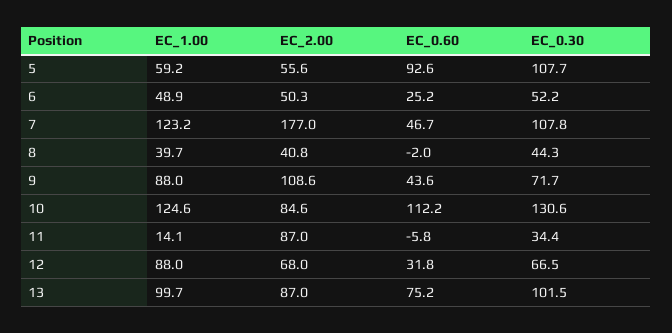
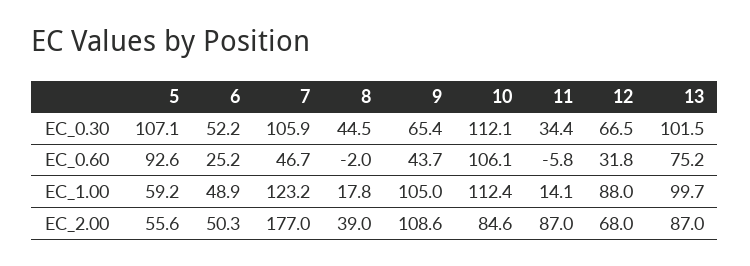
  {
    "EC_1.00": {
      "5": 59.2,
      "6": 48.9,
      "7": 123.2,
-     "8": 39.7,
+     "8": 17.8,
-     "9": 88,
+     "9": 105,
-     "10": 124.6,
+     "10": 112.4,
      "11": 14.1,
      "12": 88,
      "13": 99.7
    },
    "EC_2.00": {
      "5": 55.6,
      "6": 50.3,
      "7": 177,
-     "8": 40.8,
+     "8": 39,
      "9": 108.6,
      "10": 84.6,
      "11": 87,
      "12": 68,
      "13": 87
    },
    "EC_0.60": {
      "5": 92.6,
      "6": 25.2,
      "7": 46.7,
      "8": -2,
-     "9": 43.6,
+     "9": 43.7,
-     "10": 112.2,
+     "10": 106.1,
      "11": -5.8,
      "12": 31.8,
      "13": 75.2
    },
    "EC_0.30": {
-     "5": 107.7,
+     "5": 107.1,
      "6": 52.2,
-     "7": 107.8,
+     "7": 105.9,
-     "8": 44.3,
+     "8": 44.5,
-     "9": 71.7,
+     "9": 65.4,
-     "10": 130.6,
+     "10": 112.1,
      "11": 34.4,
      "12": 66.5,
      "13": 101.5
    }
  }

